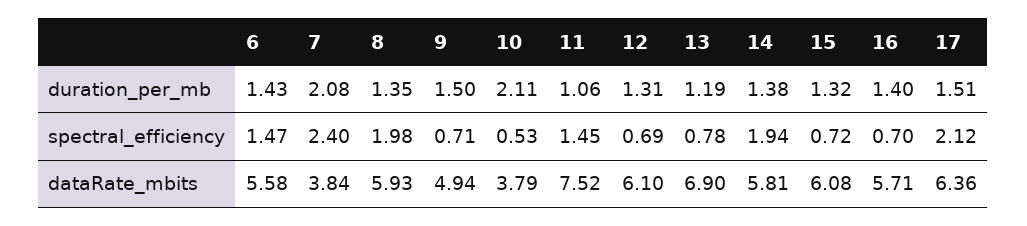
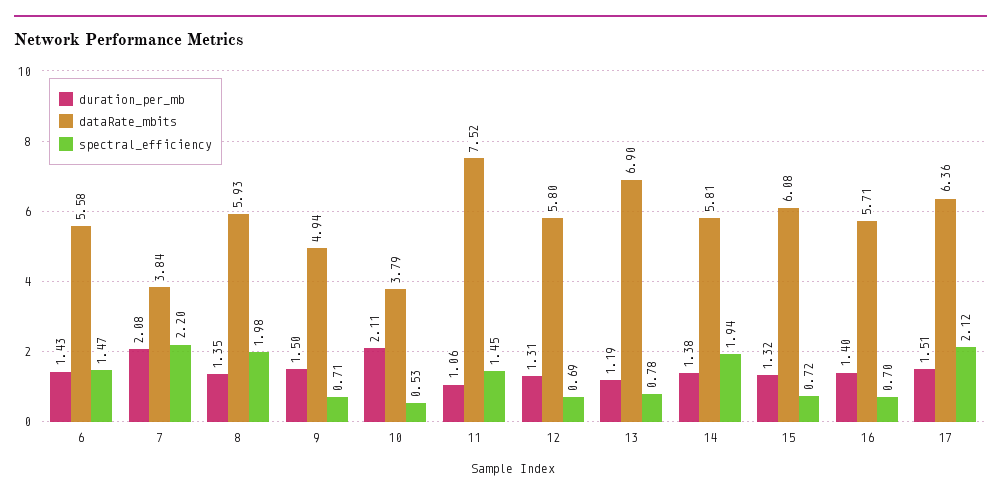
  {
    "duration_per_mb": {
      "6": 1.43,
      "7": 2.08,
      "8": 1.35,
      "9": 1.5,
      "10": 2.11,
      "11": 1.06,
      "12": 1.31,
      "13": 1.19,
      "14": 1.38,
      "15": 1.32,
      "16": 1.4,
      "17": 1.51
    },
    "spectral_efficiency": {
      "6": 1.47,
-     "7": 2.4,
+     "7": 2.2,
      "8": 1.98,
      "9": 0.71,
      "10": 0.53,
      "11": 1.45,
      "12": 0.69,
      "13": 0.78,
      "14": 1.94,
      "15": 0.72,
      "16": 0.7,
      "17": 2.12
    },
    "dataRate_mbits": {
      "6": 5.58,
      "7": 3.84,
      "8": 5.93,
      "9": 4.94,
      "10": 3.79,
      "11": 7.52,
-     "12": 6.1,
+     "12": 5.8,
      "13": 6.9,
      "14": 5.81,
      "15": 6.08,
      "16": 5.71,
      "17": 6.36
    }
  }

